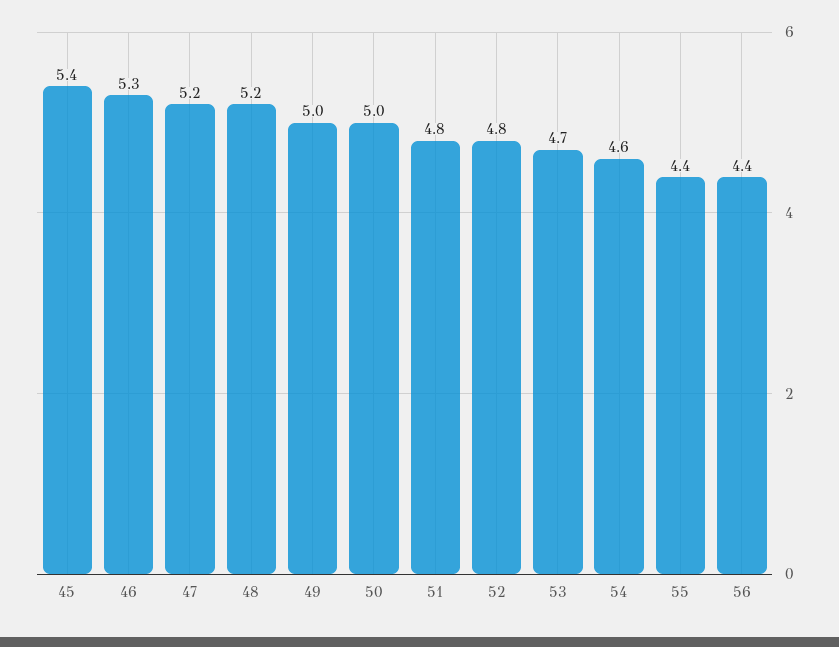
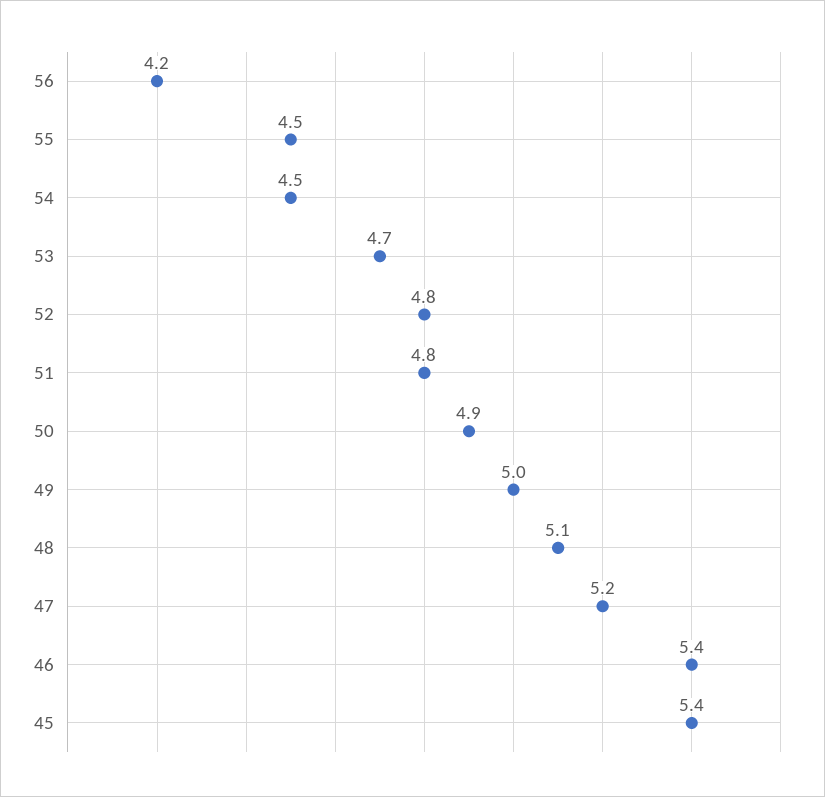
  {
    "45": 5.4,
-   "46": 5.3,
+   "46": 5.4,
    "47": 5.2,
-   "48": 5.2,
+   "48": 5.1,
    "49": 5,
-   "50": 5,
+   "50": 4.9,
    "51": 4.8,
    "52": 4.8,
    "53": 4.7,
-   "54": 4.6,
+   "54": 4.5,
-   "55": 4.4,
+   "55": 4.5,
-   "56": 4.4
+   "56": 4.2
  }

